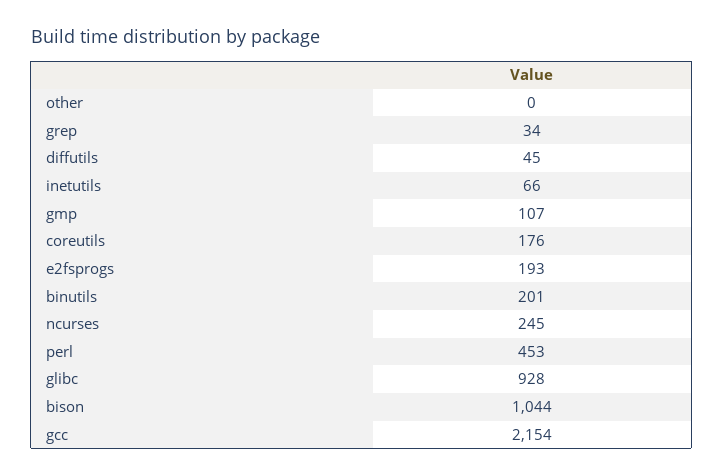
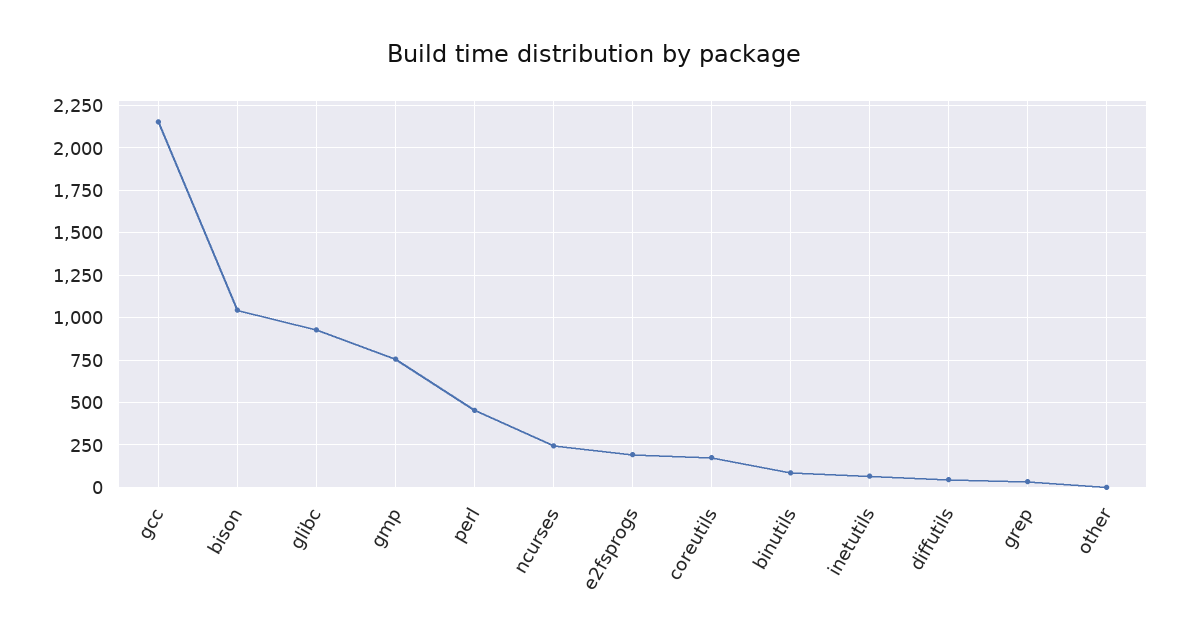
  {
    "other": 0,
    "grep": 34,
    "diffutils": 45,
    "inetutils": 66,
-   "gmp": 107,
+   "gmp": 750,
    "coreutils": 176,
    "e2fsprogs": 193,
-   "binutils": 201,
+   "binutils": 100,
    "ncurses": 245,
    "perl": 453,
    "glibc": 928,
    "bison": 1044,
    "gcc": 2154
  }

